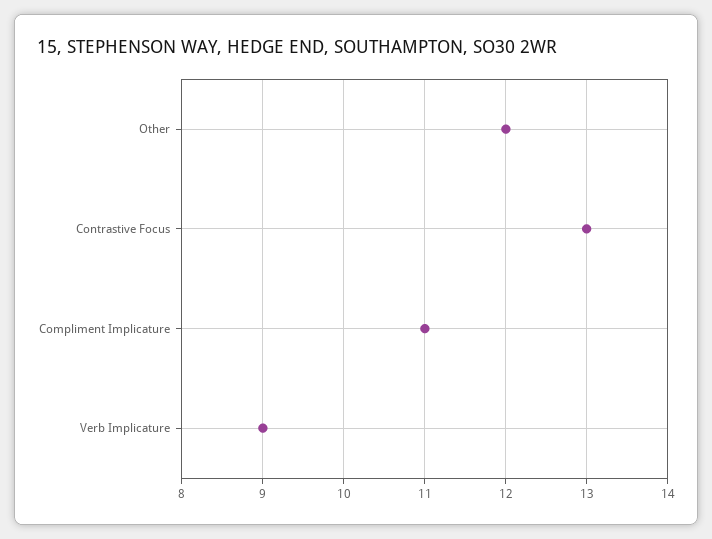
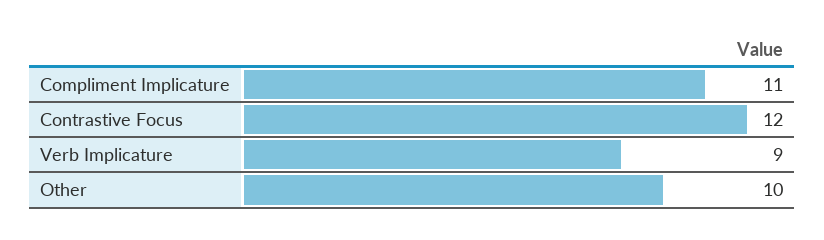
  {
-   "Other": 12,
+   "Other": 10,
-   "Contrastive Focus": 13,
+   "Contrastive Focus": 12,
    "Compliment Implicature": 11,
    "Verb Implicature": 9
  }

